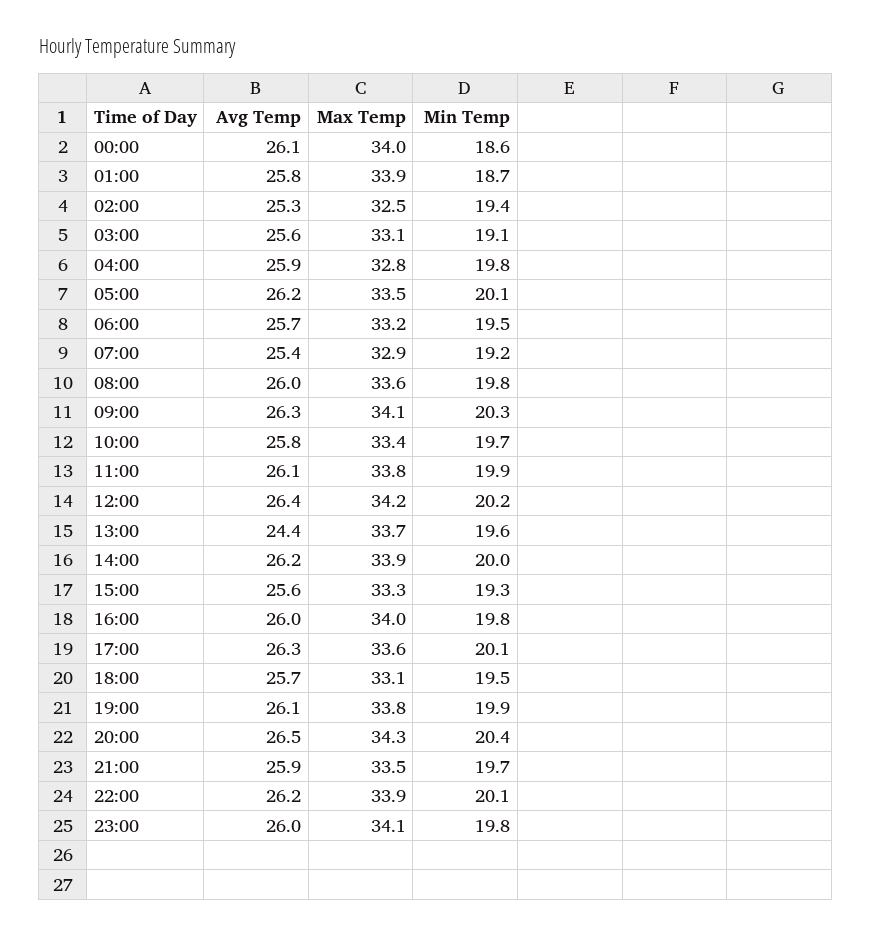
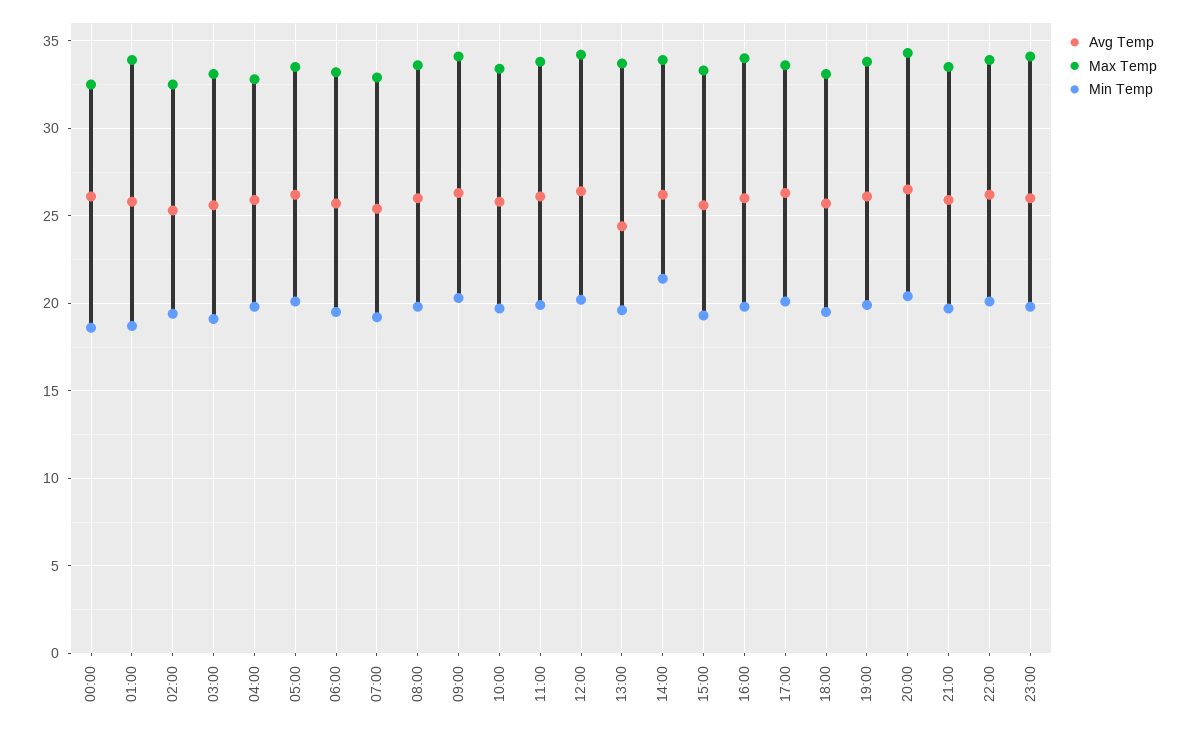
  {
    "Avg Temp": {
      "00:00": 26.1,
      "01:00": 25.8,
      "02:00": 25.3,
      "03:00": 25.6,
      "04:00": 25.9,
      "05:00": 26.2,
      "06:00": 25.7,
      "07:00": 25.4,
      "08:00": 26,
      "09:00": 26.3,
      "10:00": 25.8,
      "11:00": 26.1,
      "12:00": 26.4,
      "13:00": 24.4,
      "14:00": 26.2,
      "15:00": 25.6,
      "16:00": 26,
      "17:00": 26.3,
      "18:00": 25.7,
      "19:00": 26.1,
      "20:00": 26.5,
      "21:00": 25.9,
      "22:00": 26.2,
      "23:00": 26
    },
    "Max Temp": {
-     "00:00": 34,
+     "00:00": 32.5,
      "01:00": 33.9,
      "02:00": 32.5,
      "03:00": 33.1,
      "04:00": 32.8,
      "05:00": 33.5,
      "06:00": 33.2,
      "07:00": 32.9,
      "08:00": 33.6,
      "09:00": 34.1,
      "10:00": 33.4,
      "11:00": 33.8,
      "12:00": 34.2,
      "13:00": 33.7,
      "14:00": 33.9,
      "15:00": 33.3,
      "16:00": 34,
      "17:00": 33.6,
      "18:00": 33.1,
      "19:00": 33.8,
      "20:00": 34.3,
      "21:00": 33.5,
      "22:00": 33.9,
      "23:00": 34.1
    },
    "Min Temp": {
      "00:00": 18.6,
      "01:00": 18.7,
      "02:00": 19.4,
      "03:00": 19.1,
      "04:00": 19.8,
      "05:00": 20.1,
      "06:00": 19.5,
      "07:00": 19.2,
      "08:00": 19.8,
      "09:00": 20.3,
      "10:00": 19.7,
      "11:00": 19.9,
      "12:00": 20.2,
      "13:00": 19.6,
-     "14:00": 20,
+     "14:00": 21.5,
      "15:00": 19.3,
      "16:00": 19.8,
      "17:00": 20.1,
      "18:00": 19.5,
      "19:00": 19.9,
      "20:00": 20.4,
      "21:00": 19.7,
      "22:00": 20.1,
      "23:00": 19.8
    }
  }

